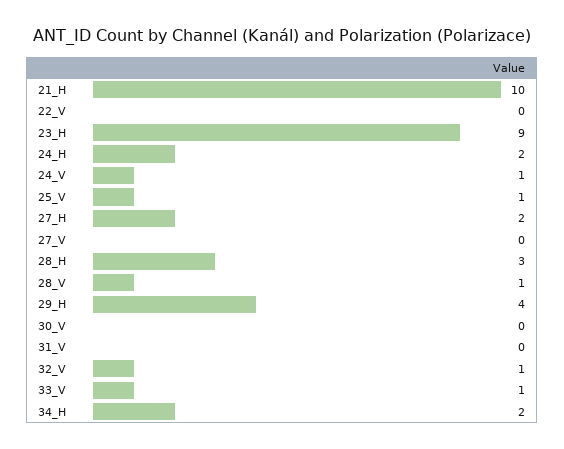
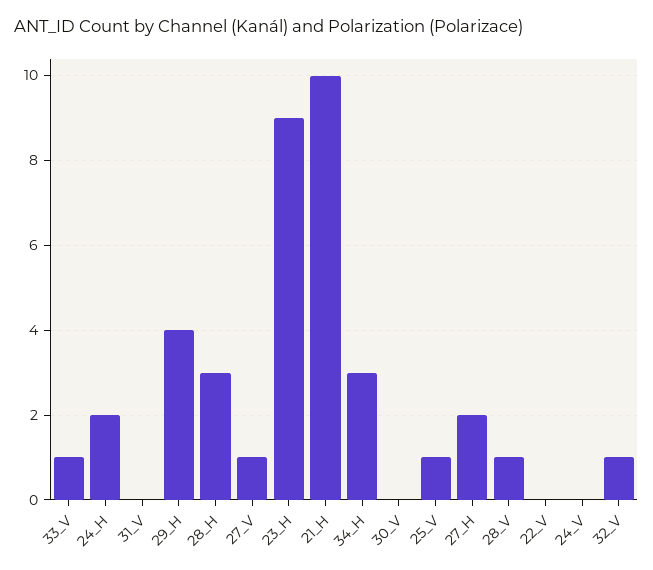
  {
    "21_H": 10,
    "22_V": 0,
    "23_H": 9,
    "24_H": 2,
-   "24_V": 1,
+   "24_V": 0,
    "25_V": 1,
    "27_H": 2,
-   "27_V": 0,
+   "27_V": 1,
    "28_H": 3,
    "28_V": 1,
    "29_H": 4,
    "30_V": 0,
    "31_V": 0,
    "32_V": 1,
    "33_V": 1,
-   "34_H": 2
+   "34_H": 3
  }

